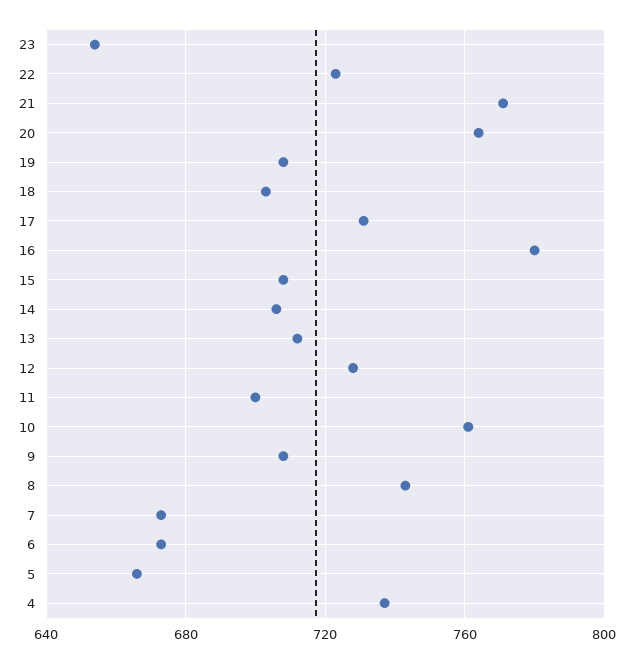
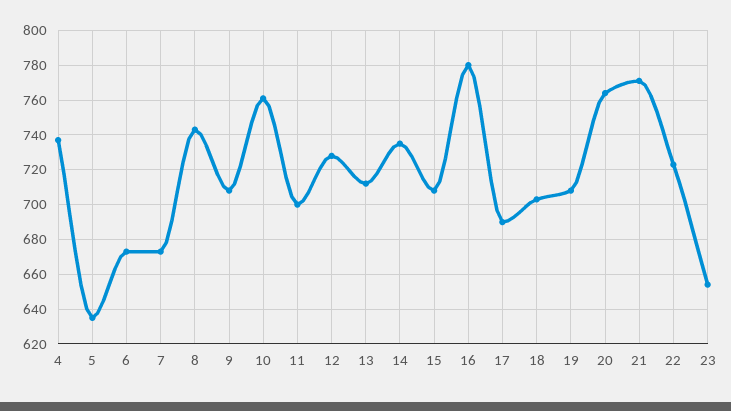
  {
    "23": 655,
    "22": 725,
    "21": 770,
    "20": 765,
    "19": 710,
    "18": 705,
-   "17": 730,
+   "17": 690,
    "16": 780,
    "15": 710,
-   "14": 705,
+   "14": 735,
    "13": 710,
    "12": 730,
    "11": 700,
    "10": 760,
    "9": 710,
    "8": 745,
    "7": 675,
    "6": 675,
-   "5": 665,
+   "5": 635,
    "4": 735
  }

